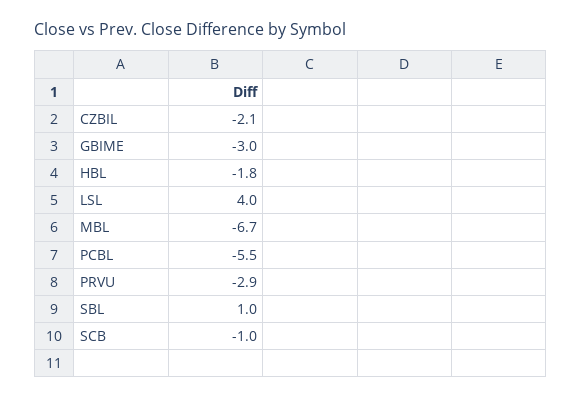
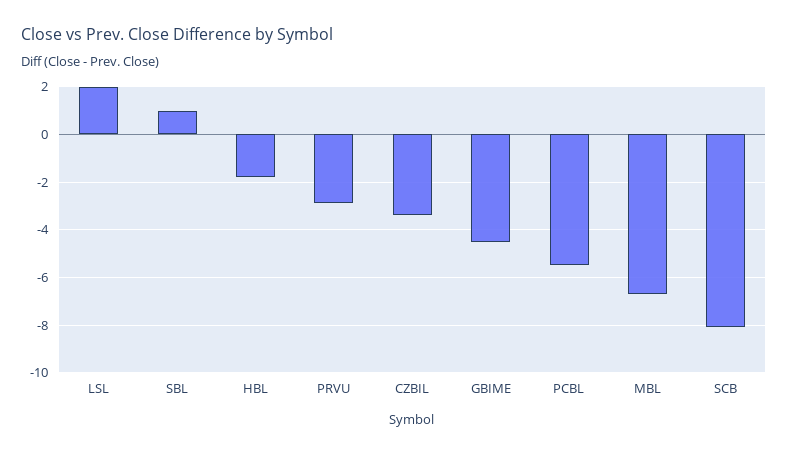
  {
-   "CZBIL": -2.1,
+   "CZBIL": -3.5,
-   "GBIME": -3,
+   "GBIME": -4.5,
    "HBL": -1.8,
-   "LSL": 4,
+   "LSL": 2,
    "MBL": -6.7,
    "PCBL": -5.5,
    "PRVU": -2.9,
    "SBL": 1,
-   "SCB": -1
+   "SCB": -8
  }

